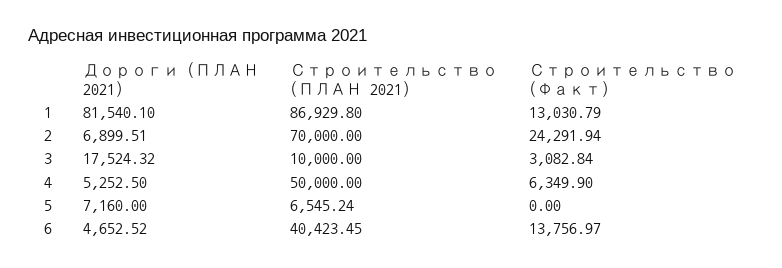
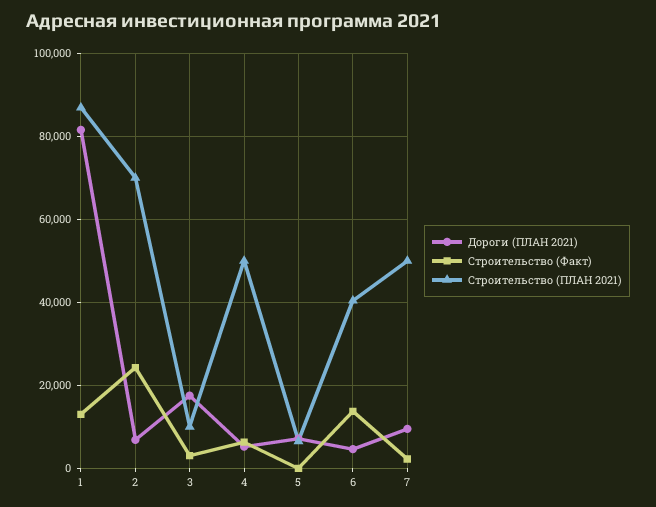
  {
    "Дороги (ПЛАН 2021)": {
      "1": 81540.1,
      "2": 6899.51,
      "3": 17524.32,
      "4": 5252.5,
      "5": 7160,
-     "6": 4652.52
+     "6": 4652.52,
+     "7": 10000
    },
    "Строительство (ПЛАН 2021)": {
      "1": 86929.8,
      "2": 70000,
      "3": 10000,
      "4": 50000,
      "5": 6545.24,
-     "6": 40423.45
+     "6": 40423.45,
+     "7": 50000
    },
    "Строительство (Факт)": {
      "1": 13030.79,
      "2": 24291.94,
      "3": 3082.84,
      "4": 6349.9,
      "5": 0,
-     "6": 13756.97
+     "6": 13756.97,
+     "7": 2000
    }
  }

